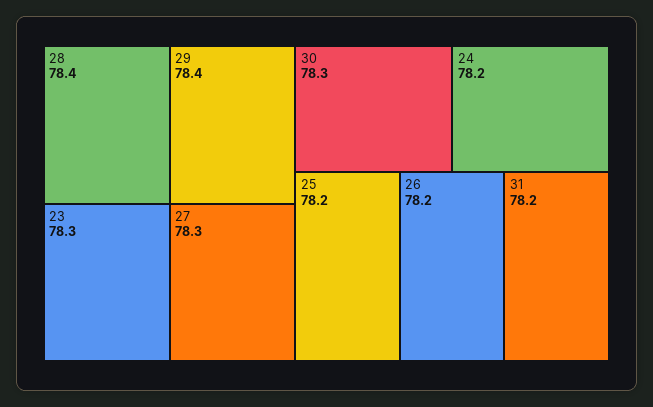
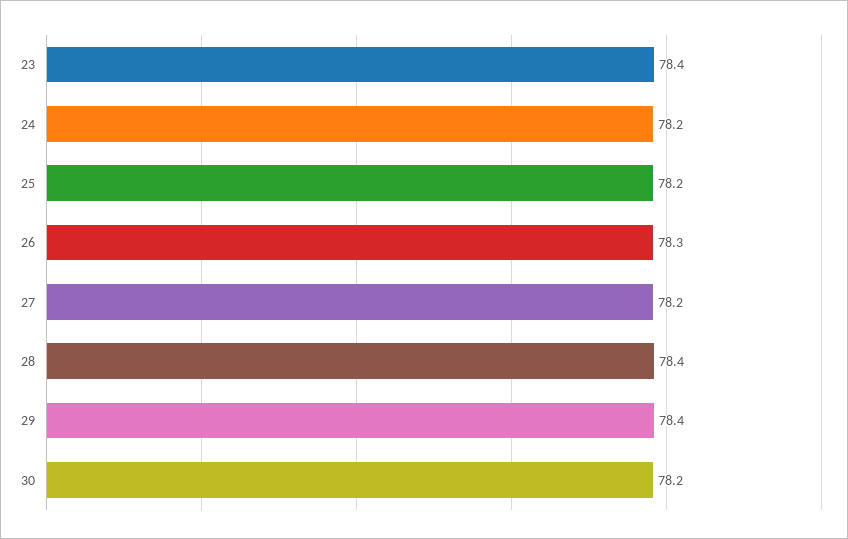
  {
    "28": 78.4,
    "29": 78.4,
-   "23": 78.3,
+   "23": 78.4,
-   "27": 78.3,
+   "27": 78.2,
-   "30": 78.3,
+   "30": 78.2,
    "24": 78.2,
    "25": 78.2,
-   "26": 78.2,
+   "26": 78.3
-   "31": 78.2
  }

